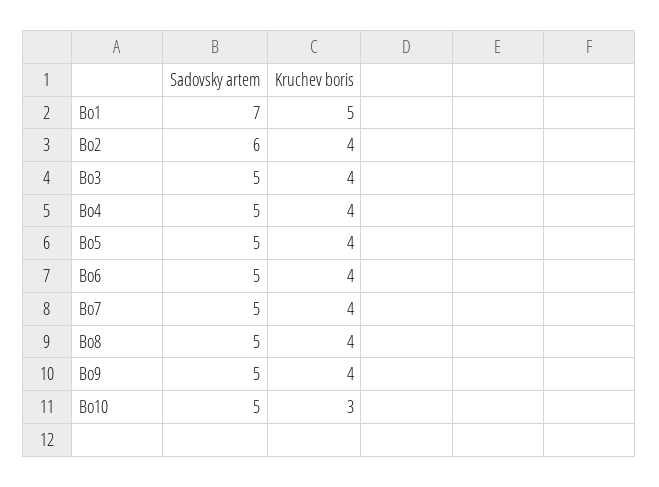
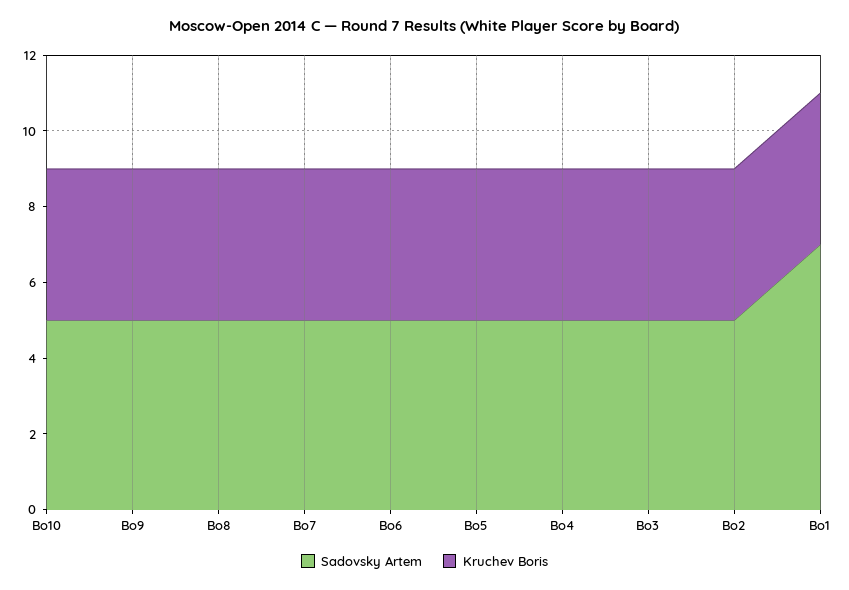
  {
    "Sadovsky artem": {
      "Bo1": 7,
-     "Bo2": 6,
+     "Bo2": 5,
      "Bo3": 5,
      "Bo4": 5,
      "Bo5": 5,
      "Bo6": 5,
      "Bo7": 5,
      "Bo8": 5,
      "Bo9": 5,
      "Bo10": 5
    },
    "Kruchev boris": {
-     "Bo1": 5,
+     "Bo1": 4,
      "Bo2": 4,
      "Bo3": 4,
      "Bo4": 4,
      "Bo5": 4,
      "Bo6": 4,
      "Bo7": 4,
      "Bo8": 4,
      "Bo9": 4,
-     "Bo10": 3
+     "Bo10": 4
    }
  }

